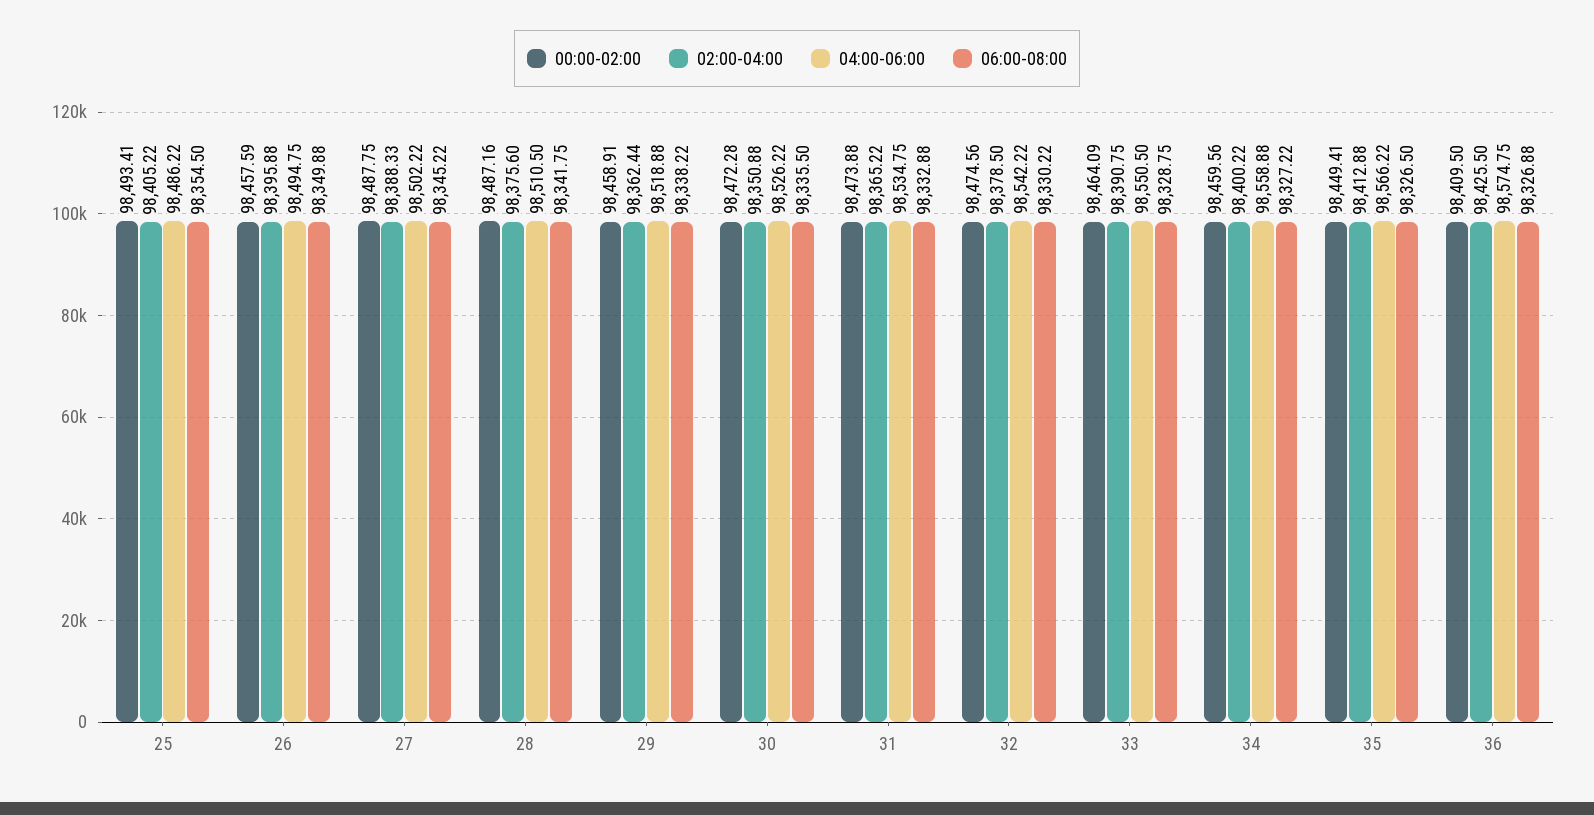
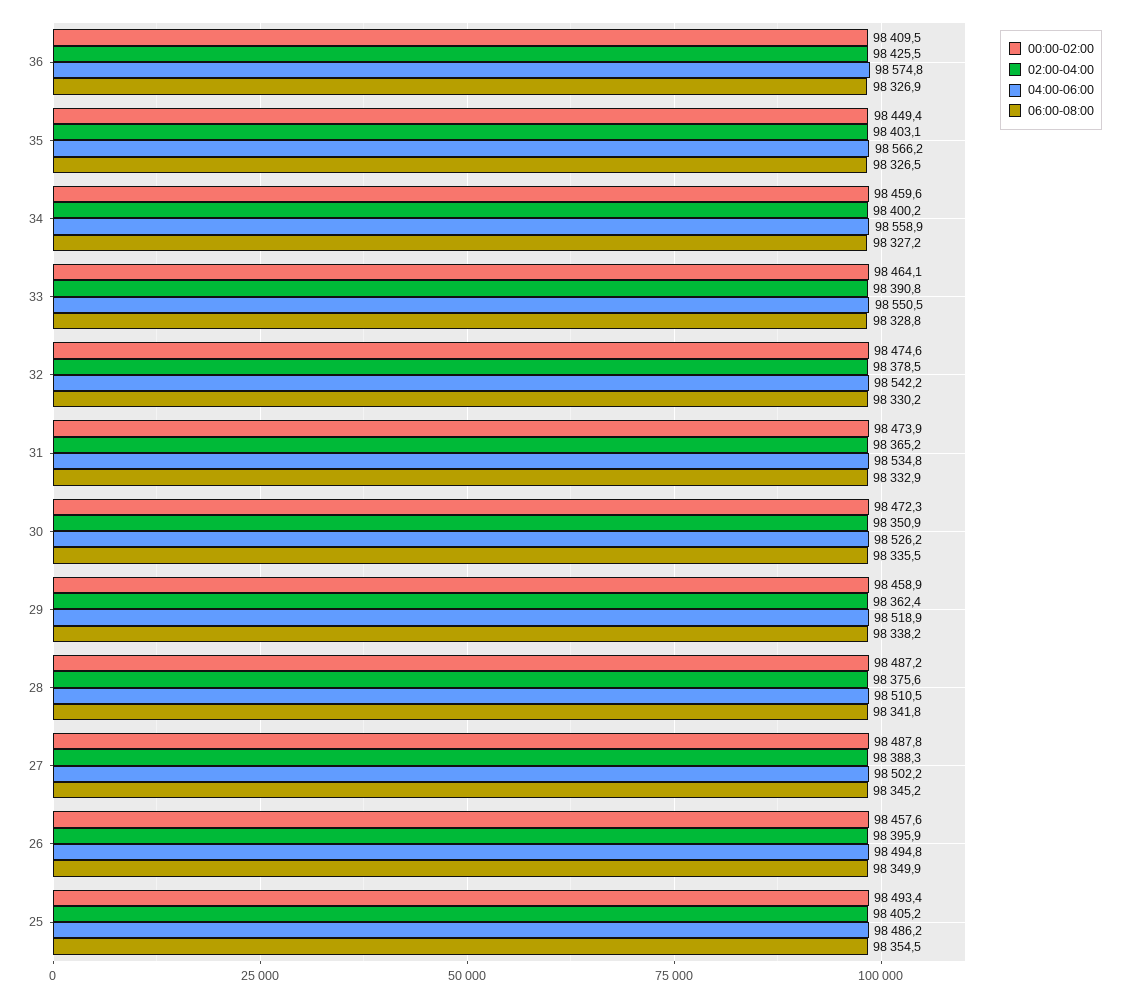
  {
    "00:00-02:00": {
      "25": 98493.41,
      "26": 98457.59,
      "27": 98487.75,
      "28": 98487.16,
      "29": 98458.91,
      "30": 98472.28,
      "31": 98473.88,
      "32": 98474.56,
      "33": 98464.09,
      "34": 98459.56,
      "35": 98449.41,
      "36": 98409.5
    },
    "02:00-04:00": {
      "25": 98405.22,
      "26": 98395.88,
      "27": 98388.33,
      "28": 98375.6,
      "29": 98362.44,
      "30": 98350.88,
      "31": 98365.22,
      "32": 98378.5,
      "33": 98390.75,
      "34": 98400.22,
-     "35": 98412.88,
+     "35": 98403.1,
      "36": 98425.5
    },
    "04:00-06:00": {
      "25": 98486.22,
      "26": 98494.75,
      "27": 98502.22,
      "28": 98510.5,
      "29": 98518.88,
      "30": 98526.22,
      "31": 98534.75,
      "32": 98542.22,
      "33": 98550.5,
      "34": 98558.88,
      "35": 98566.22,
      "36": 98574.75
    },
    "06:00-08:00": {
      "25": 98354.5,
      "26": 98349.88,
      "27": 98345.22,
      "28": 98341.75,
      "29": 98338.22,
      "30": 98335.5,
      "31": 98332.88,
      "32": 98330.22,
      "33": 98328.75,
      "34": 98327.22,
      "35": 98326.5,
      "36": 98326.88
    }
  }

